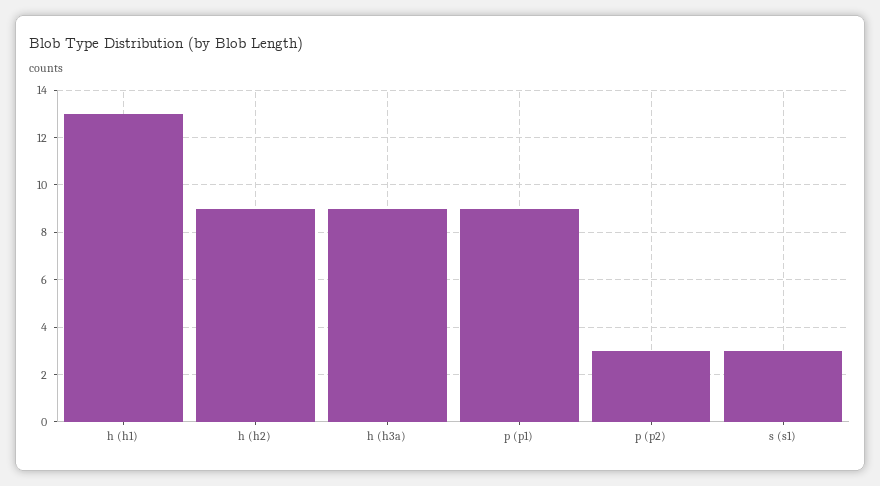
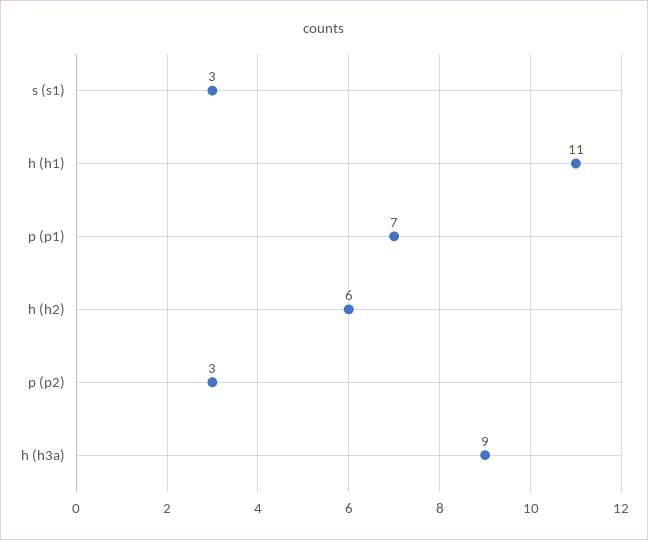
  {
-   "h (h1)": 13,
+   "h (h1)": 11,
-   "h (h2)": 9,
+   "h (h2)": 6,
    "h (h3a)": 9,
-   "p (p1)": 9,
+   "p (p1)": 7,
    "p (p2)": 3,
    "s (s1)": 3
  }

